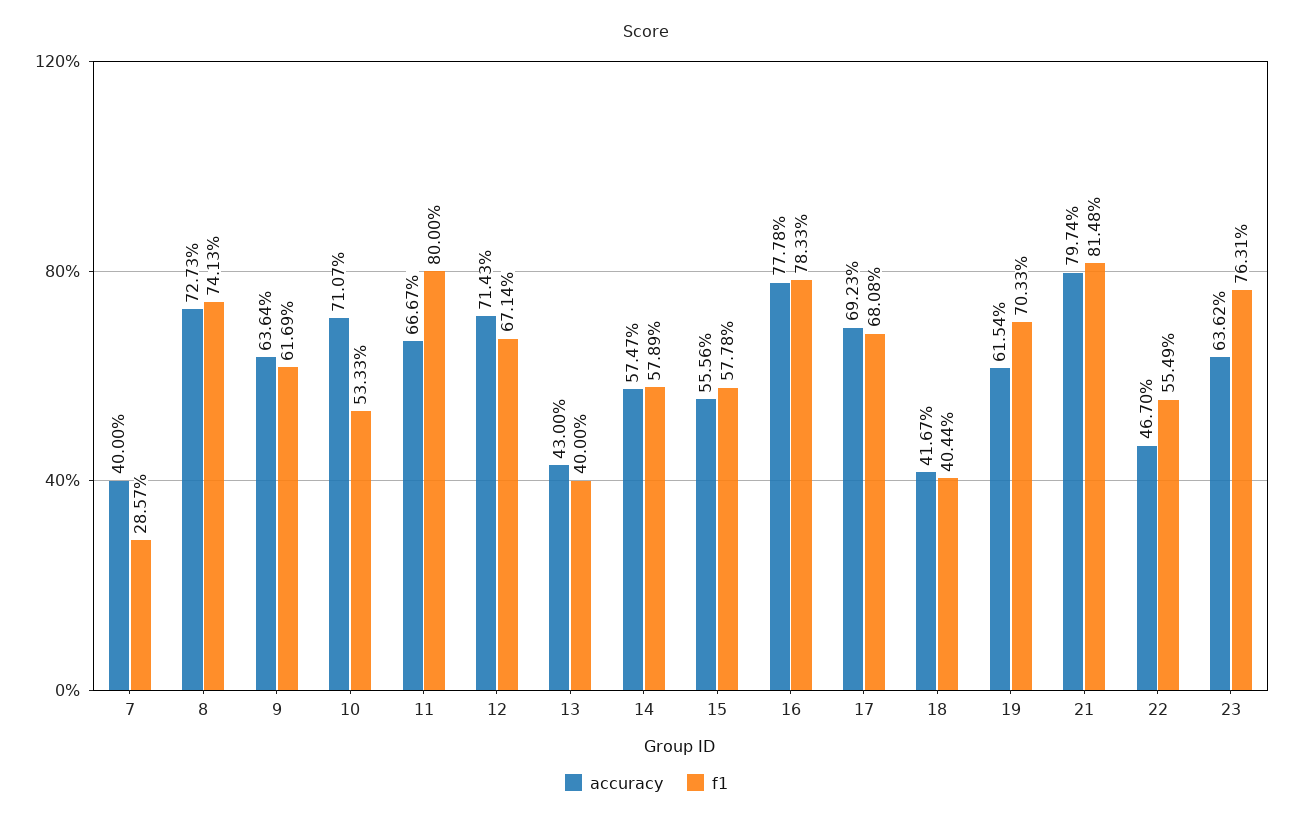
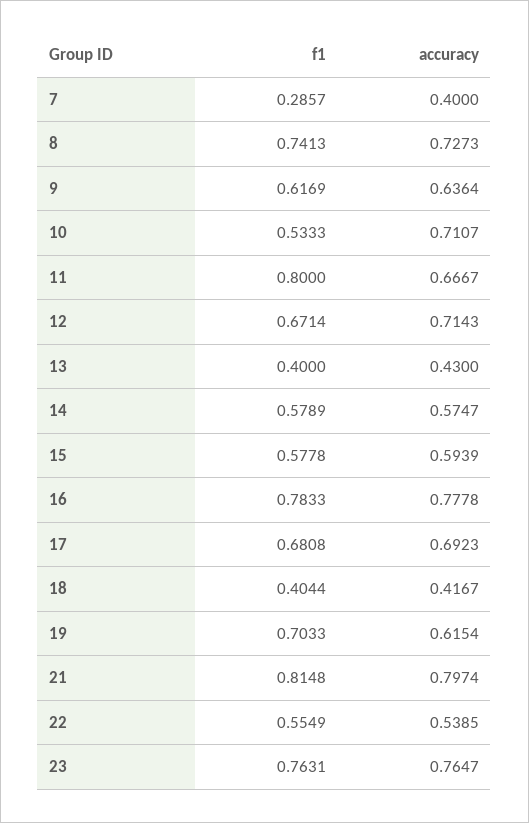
  {
    "accuracy": {
      "7": 0.4,
      "8": 0.7273,
      "9": 0.6364,
      "10": 0.7107,
      "11": 0.6667,
      "12": 0.7143,
      "13": 0.43,
      "14": 0.5747,
-     "15": 0.5556,
+     "15": 0.5939,
      "16": 0.7778,
      "17": 0.6923,
      "18": 0.4167,
      "19": 0.6154,
      "21": 0.7974,
-     "22": 0.467,
+     "22": 0.5385,
-     "23": 0.6362
+     "23": 0.7647
    },
    "f1": {
      "7": 0.2857,
      "8": 0.7413,
      "9": 0.6169,
      "10": 0.5333,
      "11": 0.8,
      "12": 0.6714,
      "13": 0.4,
      "14": 0.5789,
      "15": 0.5778,
      "16": 0.7833,
      "17": 0.6808,
      "18": 0.4044,
      "19": 0.7033,
      "21": 0.8148,
      "22": 0.5549,
      "23": 0.7631
    }
  }

